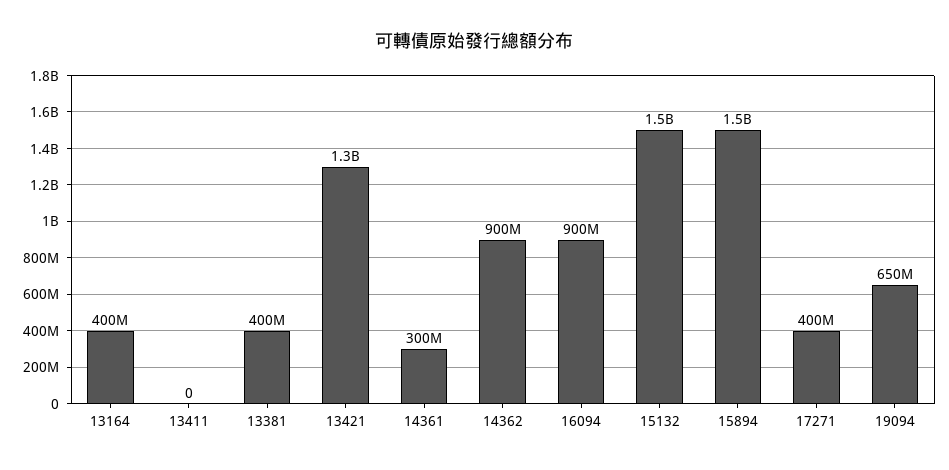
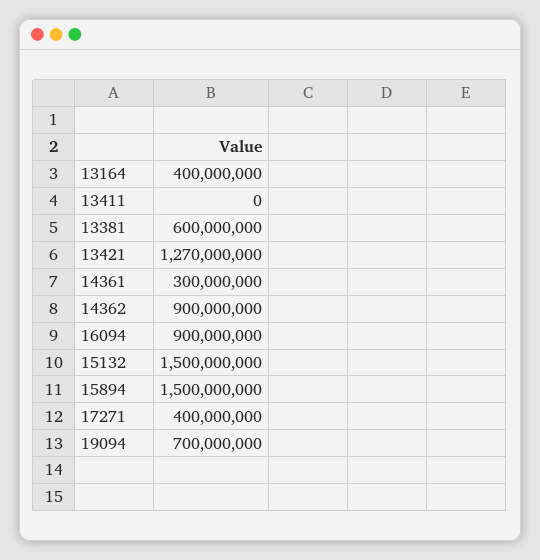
  {
    "13164": 400000000,
    "13411": 0,
-   "13381": 400000000,
+   "13381": 600000000,
    "13421": 1270000000,
    "14361": 300000000,
    "14362": 900000000,
    "16094": 900000000,
    "15132": 1500000000,
    "15894": 1500000000,
    "17271": 400000000,
-   "19094": 650000000
+   "19094": 700000000
  }

